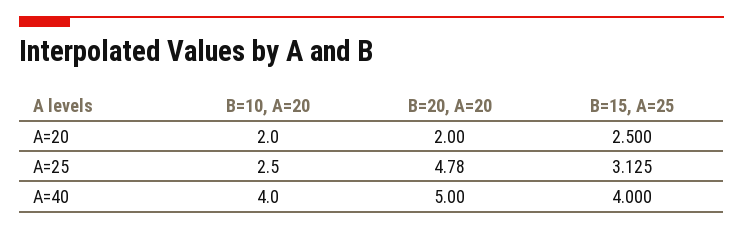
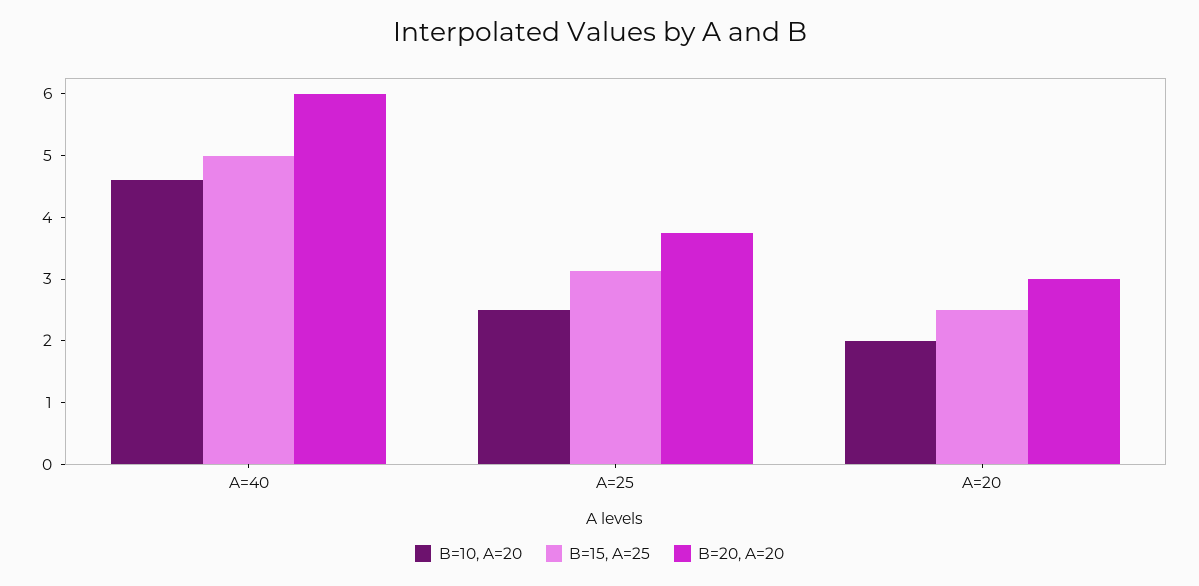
  {
    "B=10, A=20": {
      "A=20": 2,
      "A=25": 2.5,
-     "A=40": 4
+     "A=40": 4.6
    },
    "B=20, A=20": {
-     "A=20": 2,
+     "A=20": 3,
-     "A=25": 4.78,
+     "A=25": 3.8,
-     "A=40": 5
+     "A=40": 6
    },
    "B=15, A=25": {
      "A=20": 2.5,
      "A=25": 3.125,
-     "A=40": 4
+     "A=40": 5
    }
  }

